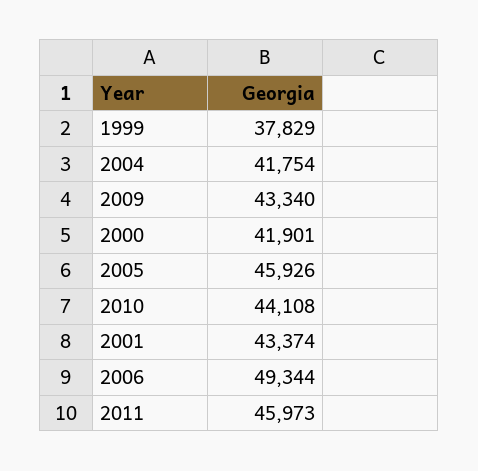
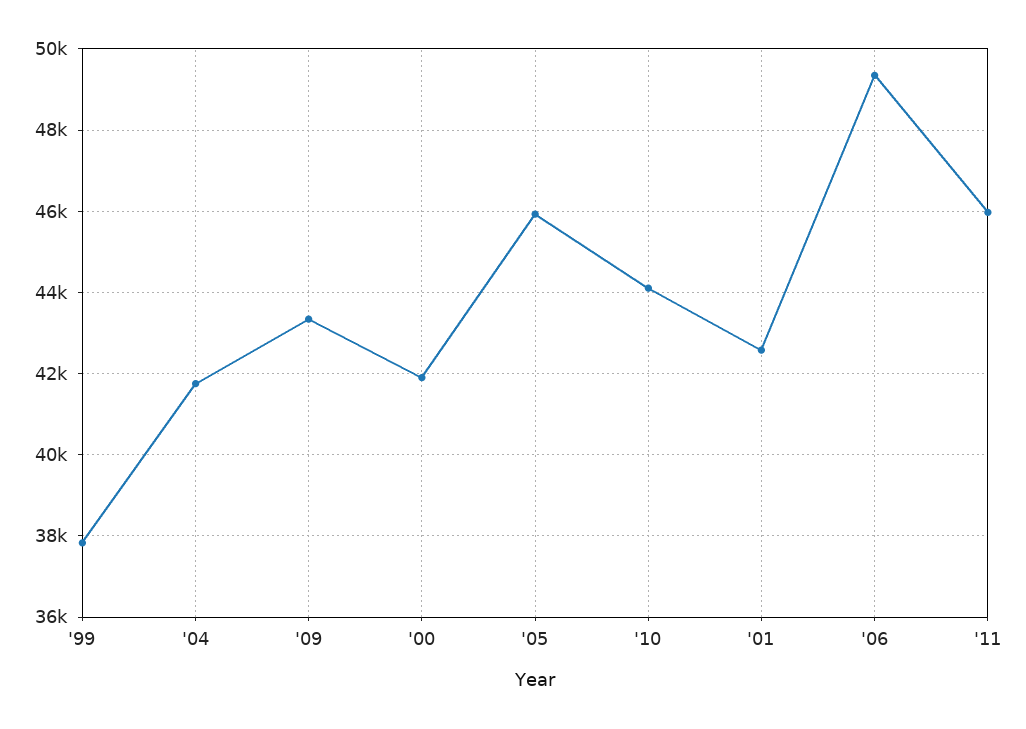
  {
    "1999": 37829,
    "2004": 41754,
    "2009": 43340,
    "2000": 41901,
    "2005": 45926,
    "2010": 44108,
-   "2001": 43374,
+   "2001": 42600,
    "2006": 49344,
    "2011": 45973
  }

